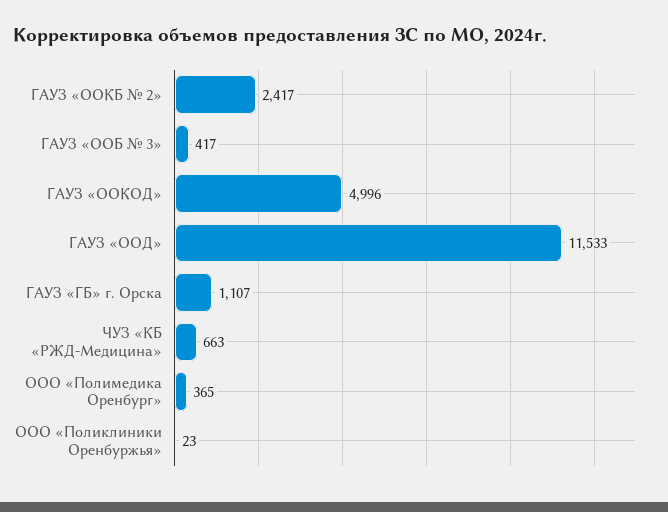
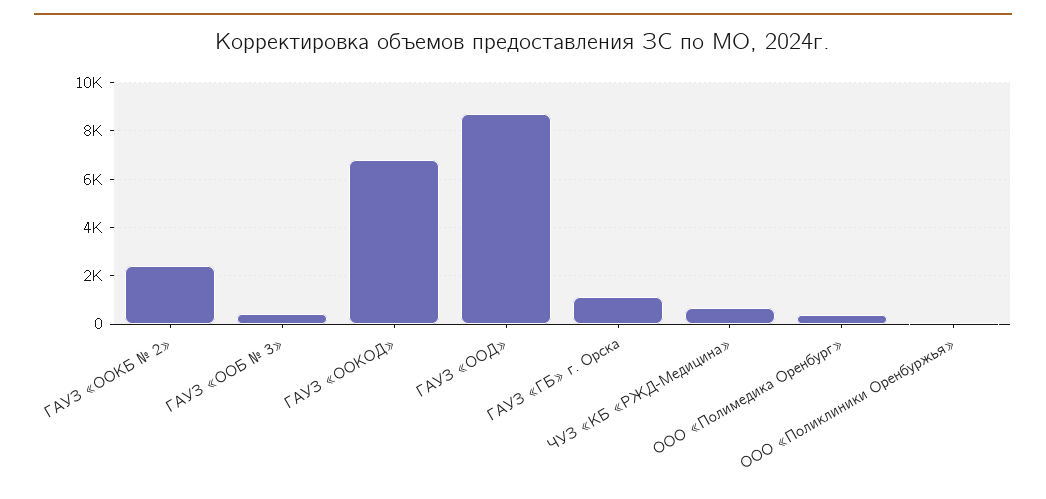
  {
    "ГАУЗ «OOКБ № 2»": 2417,
    "ГАУЗ «ООБ № 3»": 417,
-   "ГАУЗ «ООКОД»": 4996,
+   "ГАУЗ «ООКОД»": 6750,
-   "ГАУЗ «ООД»": 11533,
+   "ГАУЗ «ООД»": 8750,
    "ГАУЗ «ГБ» г. Орска": 1107,
    "ЧУЗ «КБ «РЖД-Медицина»": 663,
    "ООО «Полимедика Оренбург»": 365,
    "ООО «Поликлиники Оренбуржья»": 23
  }

